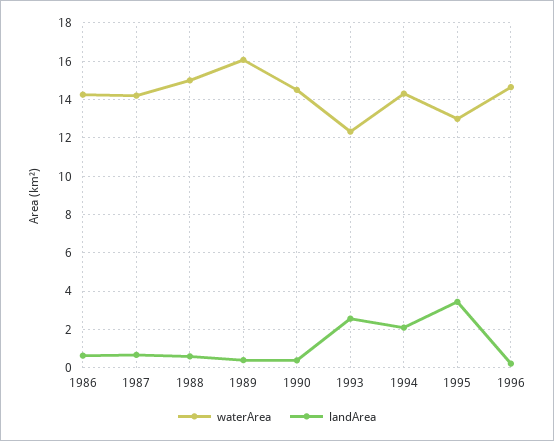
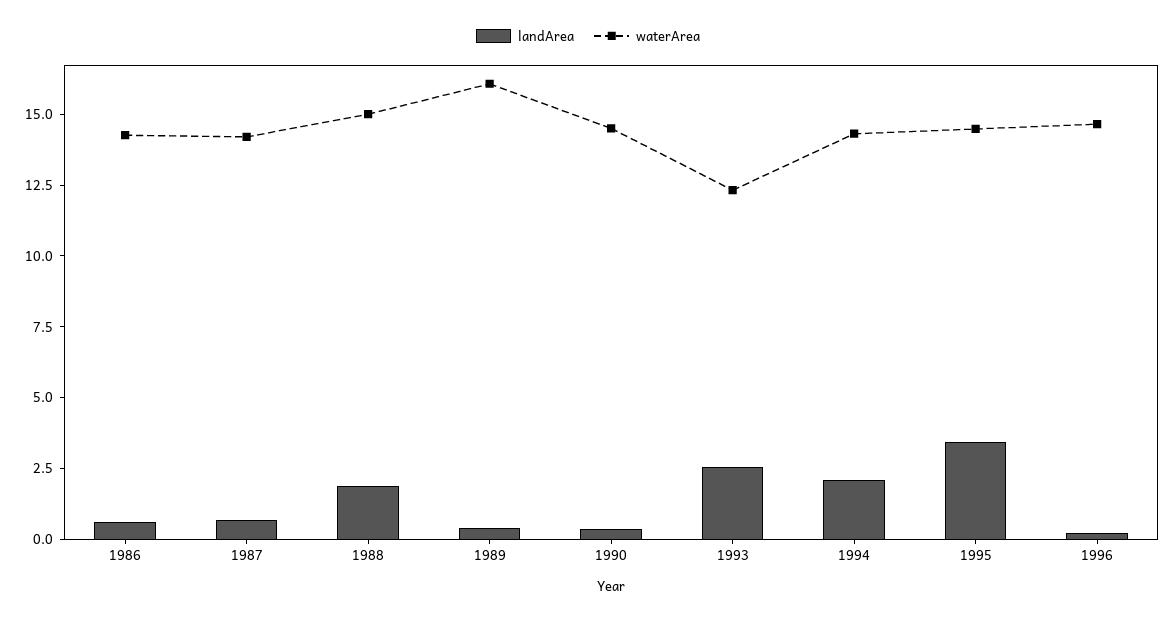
  {
    "waterArea": {
      "1986": 14.5,
      "1987": 14,
      "1988": 15,
      "1989": 16,
      "1990": 14.5,
      "1993": 12.5,
      "1994": 14.5,
-     "1995": 13,
+     "1995": 14.5,
      "1996": 14.5
    },
    "landArea": {
      "1986": 0.5,
      "1987": 0.5,
-     "1988": 0.5,
+     "1988": 2,
      "1989": 0.5,
      "1990": 0.5,
      "1993": 2.5,
      "1994": 2,
      "1995": 3.5,
      "1996": 0
    }
  }

